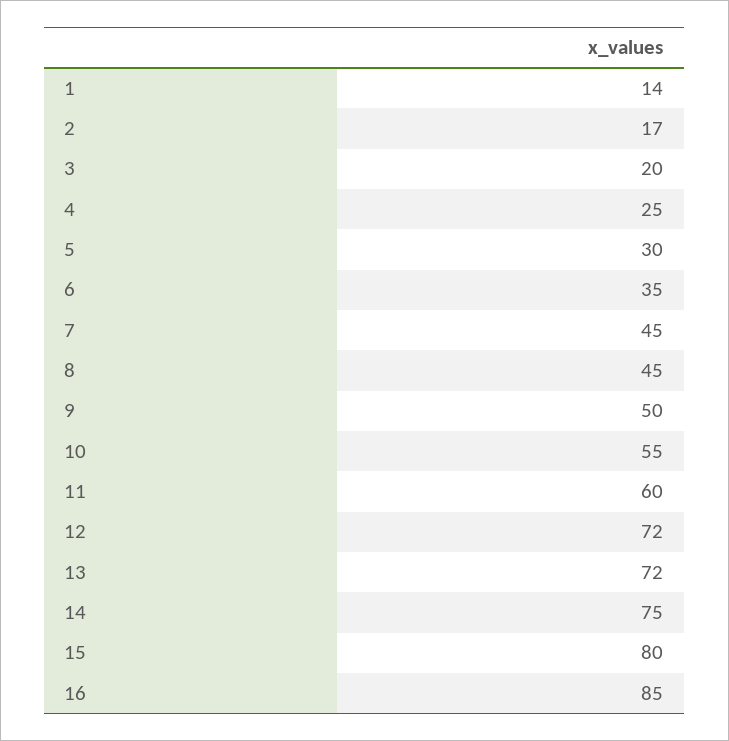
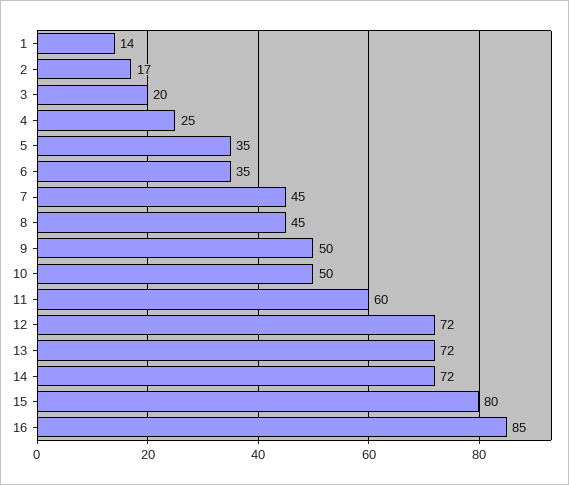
  {
    "1": 14,
    "2": 17,
    "3": 20,
    "4": 25,
-   "5": 30,
+   "5": 35,
    "6": 35,
    "7": 45,
    "8": 45,
    "9": 50,
-   "10": 55,
+   "10": 50,
    "11": 60,
    "12": 72,
    "13": 72,
-   "14": 75,
+   "14": 72,
    "15": 80,
    "16": 85
  }

